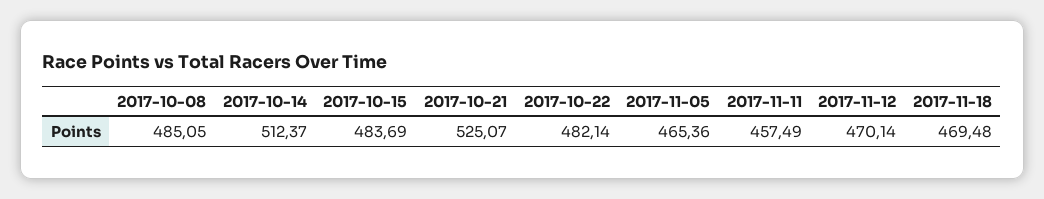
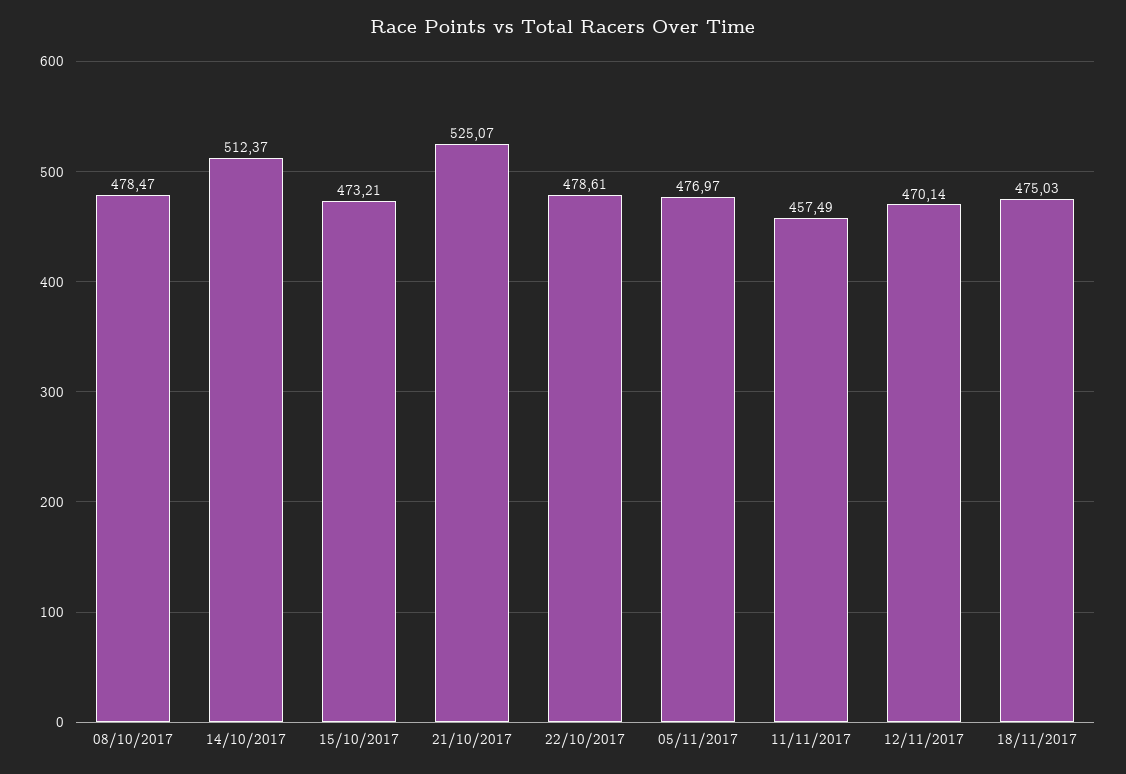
  {
-   "2017-10-08": 485.05,
+   "2017-10-08": 478.47,
    "2017-10-14": 512.37,
-   "2017-10-15": 483.69,
+   "2017-10-15": 473.21,
    "2017-10-21": 525.07,
-   "2017-10-22": 482.14,
+   "2017-10-22": 478.61,
-   "2017-11-05": 465.36,
+   "2017-11-05": 476.97,
    "2017-11-11": 457.49,
    "2017-11-12": 470.14,
-   "2017-11-18": 469.48
+   "2017-11-18": 475.03
  }

